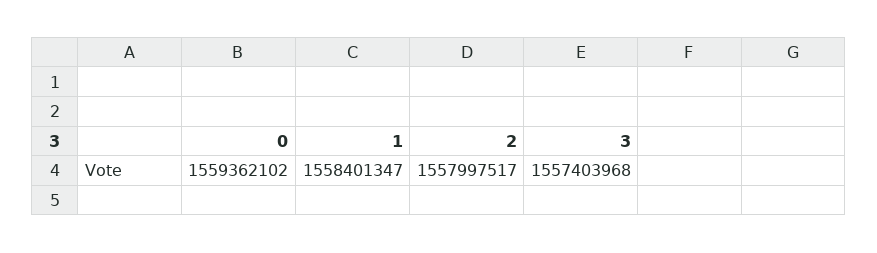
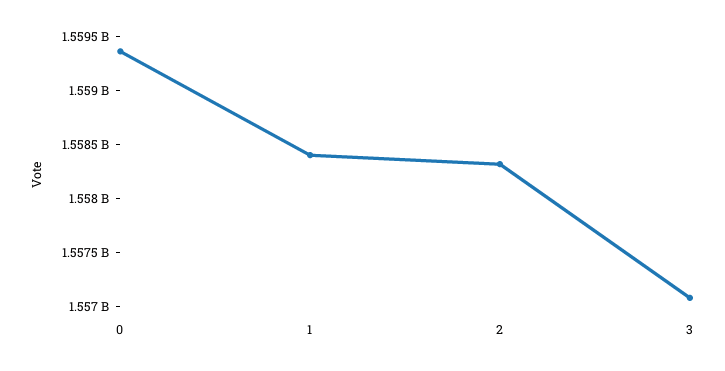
  {
    "0": 1559362102,
    "1": 1558401347,
-   "2": 1557997517,
+   "2": 1558300000,
-   "3": 1557403968
+   "3": 1557100000
  }

